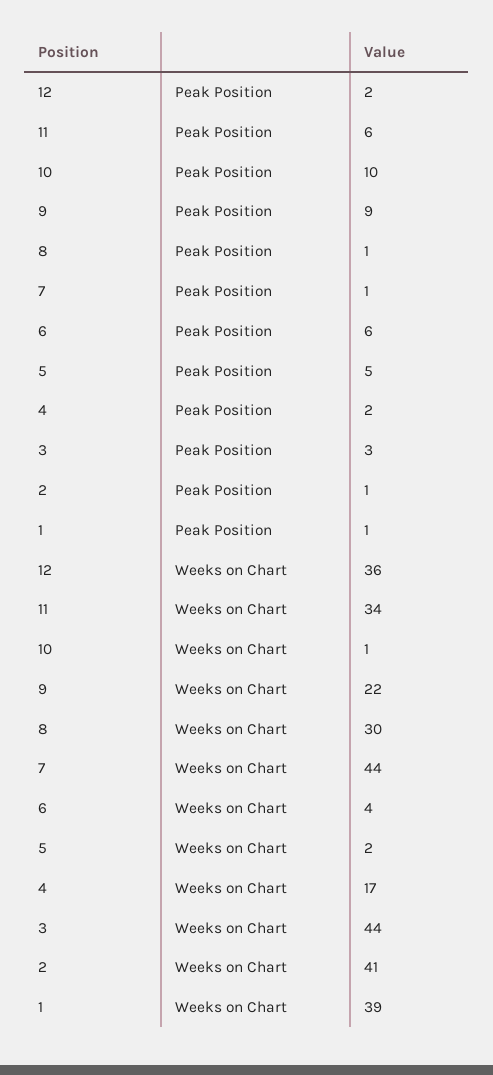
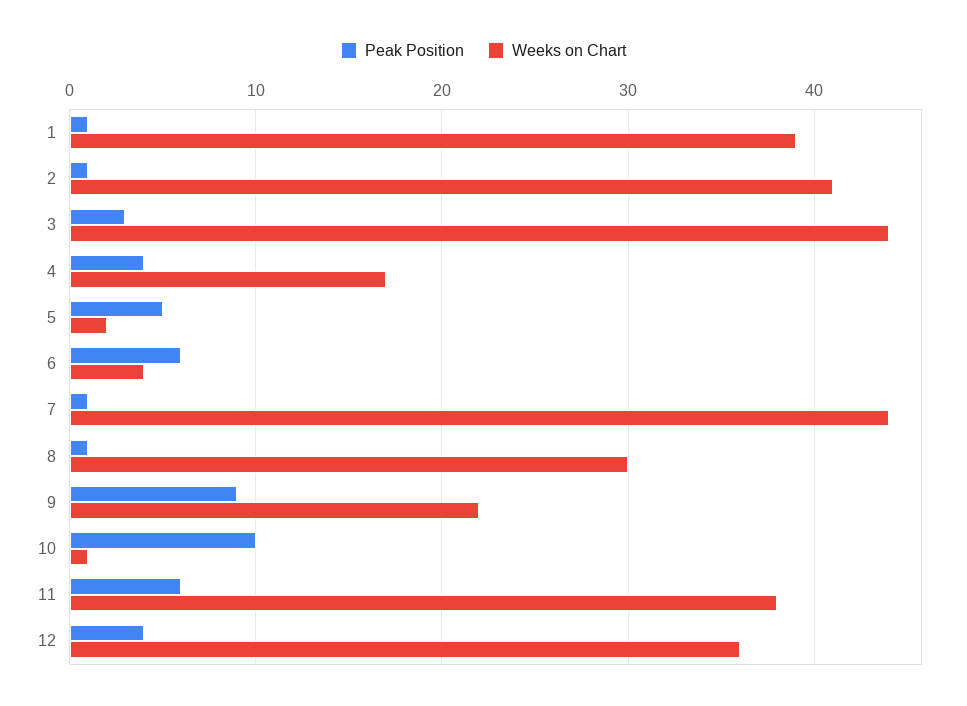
  {
    "Peak Position": {
-     "12": 2,
+     "12": 4,
      "11": 6,
      "10": 10,
      "9": 9,
      "8": 1,
      "7": 1,
      "6": 6,
      "5": 5,
-     "4": 2,
+     "4": 4,
      "3": 3,
      "2": 1,
      "1": 1
    },
    "Weeks on Chart": {
      "12": 36,
-     "11": 34,
+     "11": 38,
      "10": 1,
      "9": 22,
      "8": 30,
      "7": 44,
      "6": 4,
      "5": 2,
      "4": 17,
      "3": 44,
      "2": 41,
      "1": 39
    }
  }

